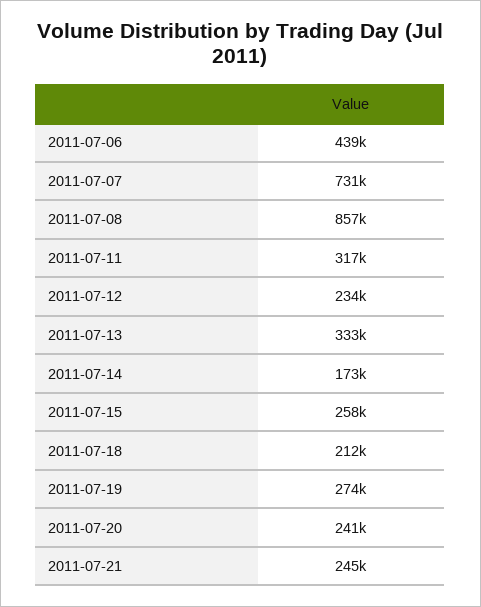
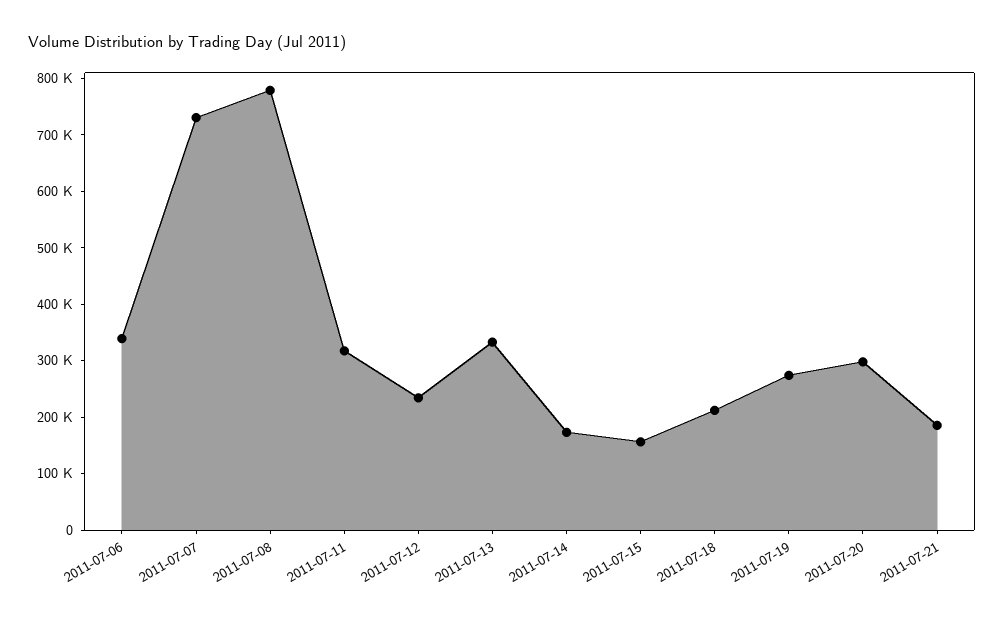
  {
-   "2011-07-06": 439000,
+   "2011-07-06": 340000,
    "2011-07-07": 731000,
-   "2011-07-08": 857000,
+   "2011-07-08": 780000,
    "2011-07-11": 317000,
    "2011-07-12": 234000,
    "2011-07-13": 333000,
    "2011-07-14": 173000,
-   "2011-07-15": 258000,
+   "2011-07-15": 160000,
    "2011-07-18": 212000,
    "2011-07-19": 274000,
-   "2011-07-20": 241000,
+   "2011-07-20": 300000,
-   "2011-07-21": 245000
+   "2011-07-21": 180000
  }

